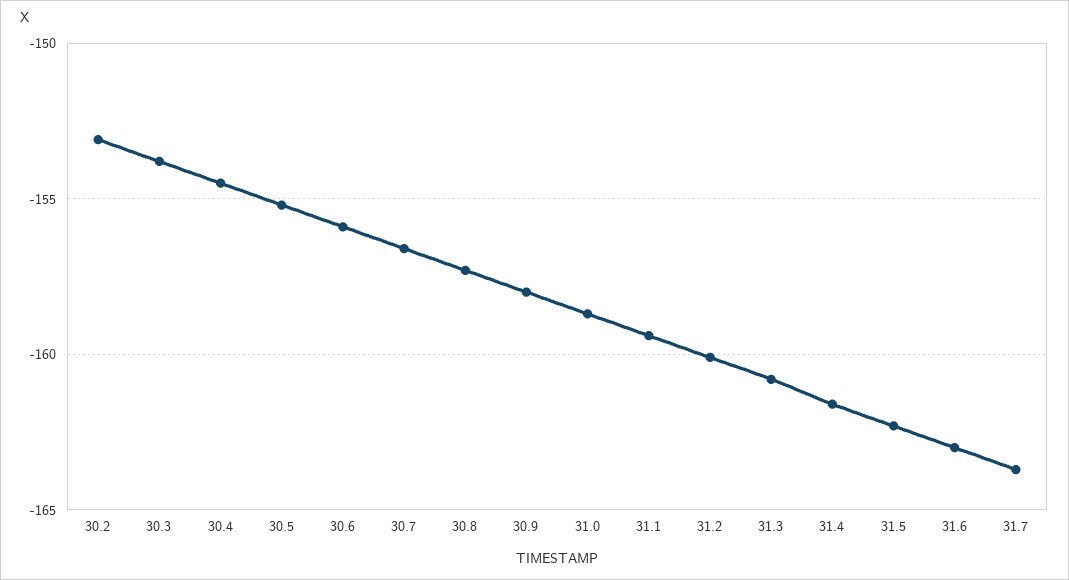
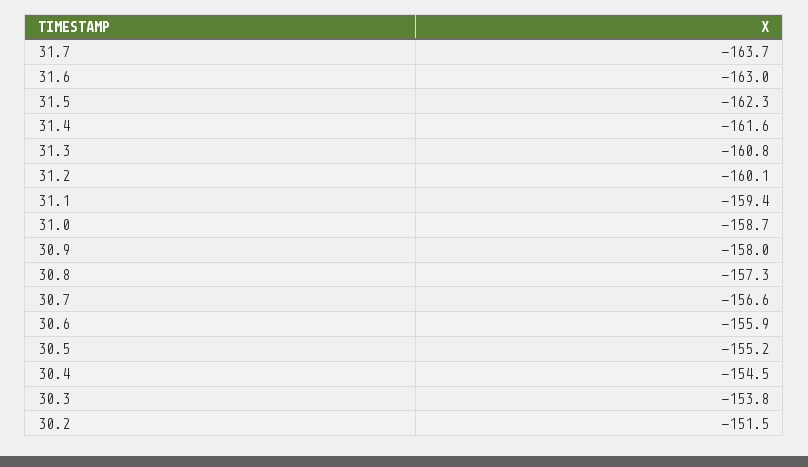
  {
-   "30.2": -153,
+   "30.2": -151.5,
    "30.3": -153.8,
    "30.4": -154.5,
    "30.5": -155.2,
    "30.6": -155.9,
    "30.7": -156.6,
    "30.8": -157.3,
    "30.9": -158,
    "31.0": -158.7,
    "31.1": -159.4,
    "31.2": -160.1,
    "31.3": -160.8,
    "31.4": -161.6,
    "31.5": -162.3,
    "31.6": -163,
    "31.7": -163.7
  }

